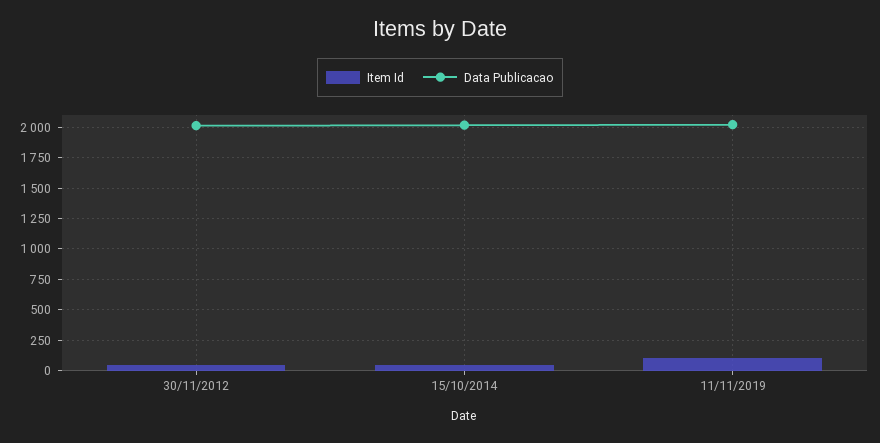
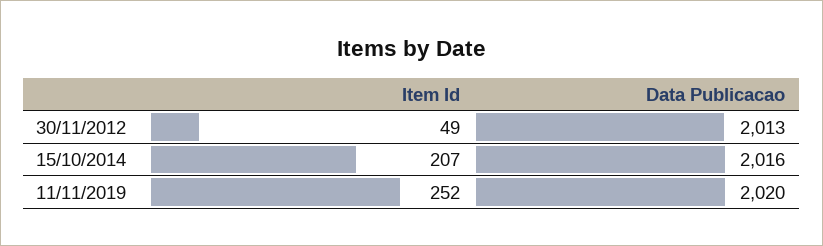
  {
    "Item Id": {
      "30/11/2012": 49,
-     "15/10/2014": 50,
+     "15/10/2014": 207,
-     "11/11/2019": 100
+     "11/11/2019": 252
    },
    "Data Publicacao": {
      "30/11/2012": 2013,
      "15/10/2014": 2016,
      "11/11/2019": 2020
    }
  }

